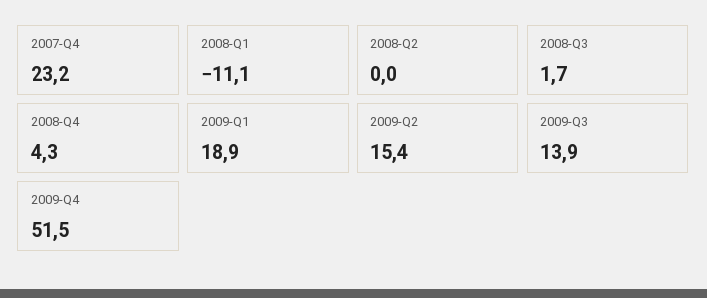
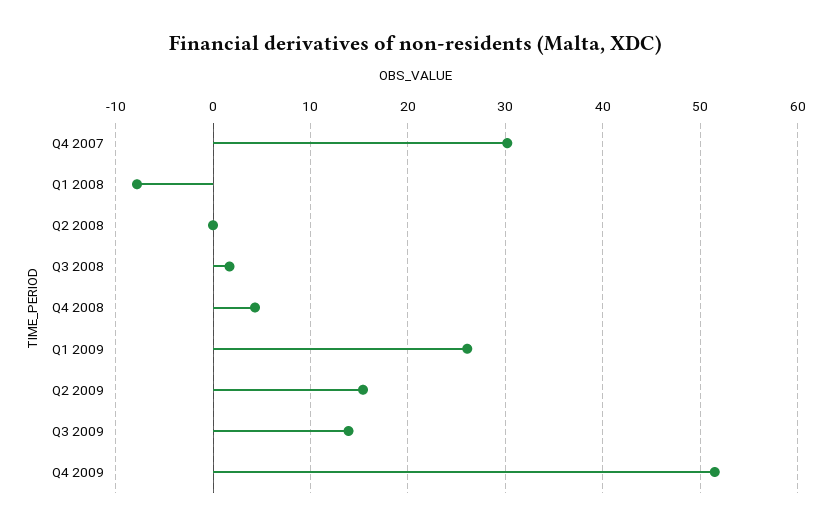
  {
-   "2007-Q4": 23.2,
+   "2007-Q4": 30,
-   "2008-Q1": -11.1,
+   "2008-Q1": -8,
    "2008-Q2": 0,
    "2008-Q3": 1.7,
    "2008-Q4": 4.3,
-   "2009-Q1": 18.9,
+   "2009-Q1": 26,
    "2009-Q2": 15.4,
    "2009-Q3": 13.9,
    "2009-Q4": 51.5
  }

